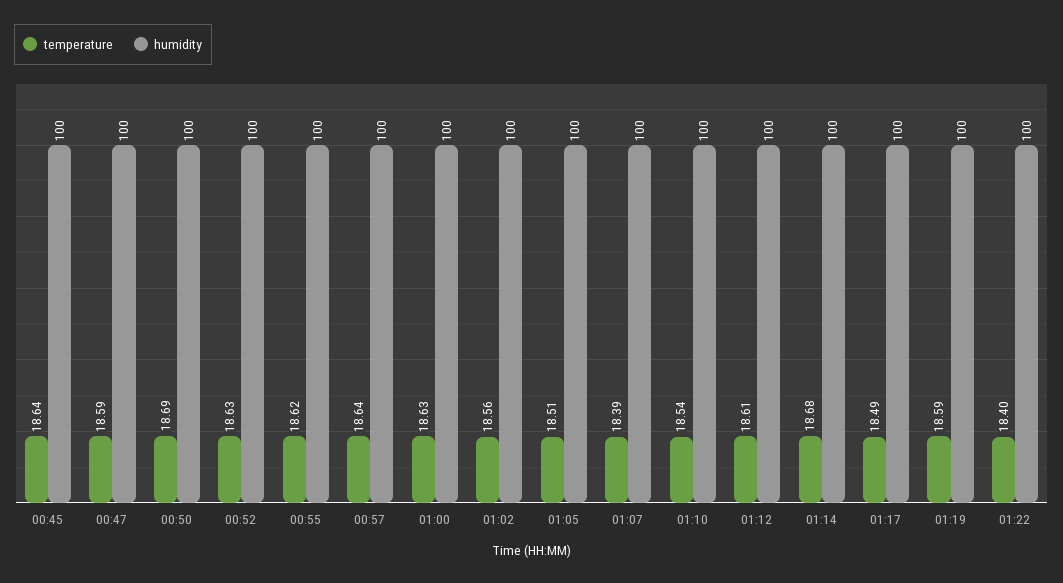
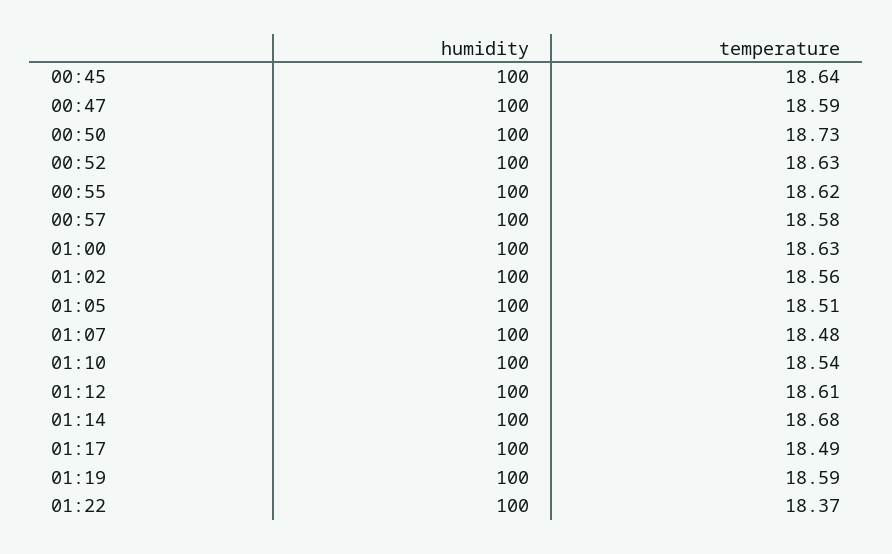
  {
    "temperature": {
      "00:45": 18.64,
      "00:47": 18.59,
-     "00:50": 18.69,
+     "00:50": 18.73,
      "00:52": 18.63,
      "00:55": 18.62,
-     "00:57": 18.64,
+     "00:57": 18.58,
      "01:00": 18.63,
      "01:02": 18.56,
      "01:05": 18.51,
-     "01:07": 18.39,
+     "01:07": 18.48,
      "01:10": 18.54,
      "01:12": 18.61,
      "01:14": 18.68,
      "01:17": 18.49,
      "01:19": 18.59,
-     "01:22": 18.4
+     "01:22": 18.37
    },
    "humidity": {
      "00:45": 100,
      "00:47": 100,
      "00:50": 100,
      "00:52": 100,
      "00:55": 100,
      "00:57": 100,
      "01:00": 100,
      "01:02": 100,
      "01:05": 100,
      "01:07": 100,
      "01:10": 100,
      "01:12": 100,
      "01:14": 100,
      "01:17": 100,
      "01:19": 100,
      "01:22": 100
    }
  }

